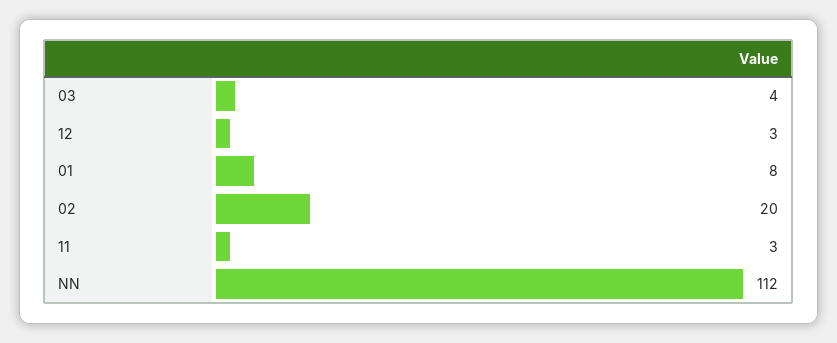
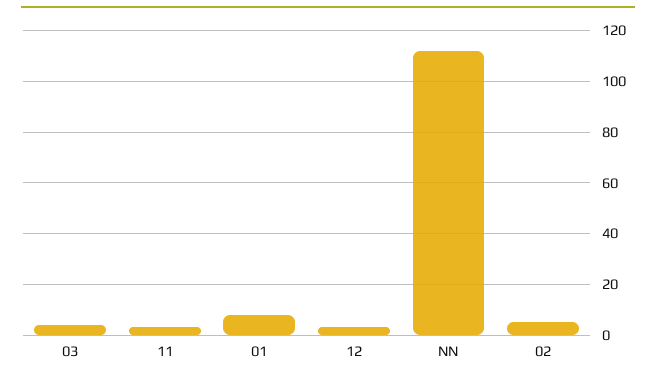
  {
    "03": 4,
    "12": 3,
    "01": 8,
-   "02": 20,
+   "02": 5,
    "11": 3,
    "NN": 112
  }

